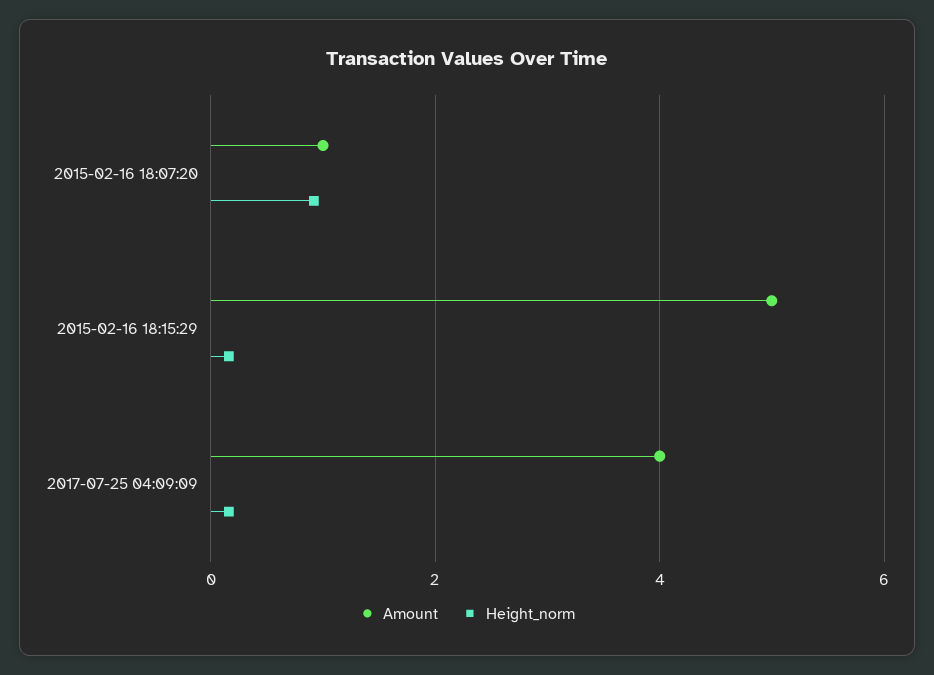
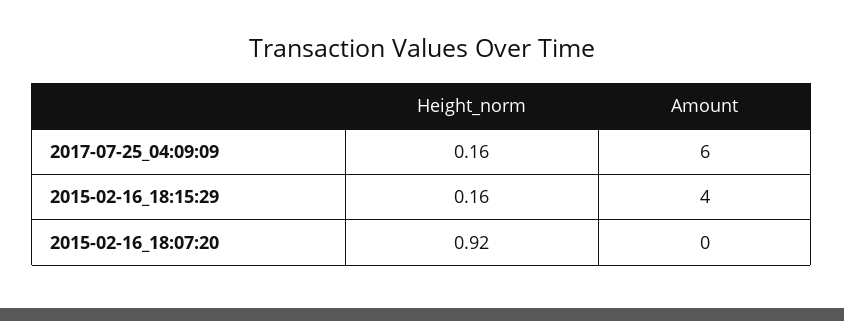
  {
    "Amount": {
-     "2015-02-16 18:07:20": 1,
+     "2015-02-16 18:07:20": 0,
-     "2015-02-16 18:15:29": 5,
+     "2015-02-16 18:15:29": 4,
-     "2017-07-25 04:09:09": 4
+     "2017-07-25 04:09:09": 6
    },
    "Height_norm": {
      "2015-02-16 18:07:20": 0.92,
      "2015-02-16 18:15:29": 0.16,
      "2017-07-25 04:09:09": 0.16
    }
  }

